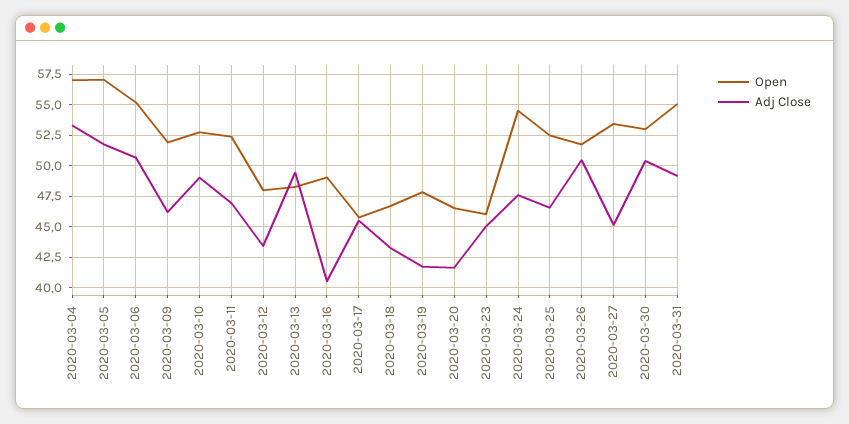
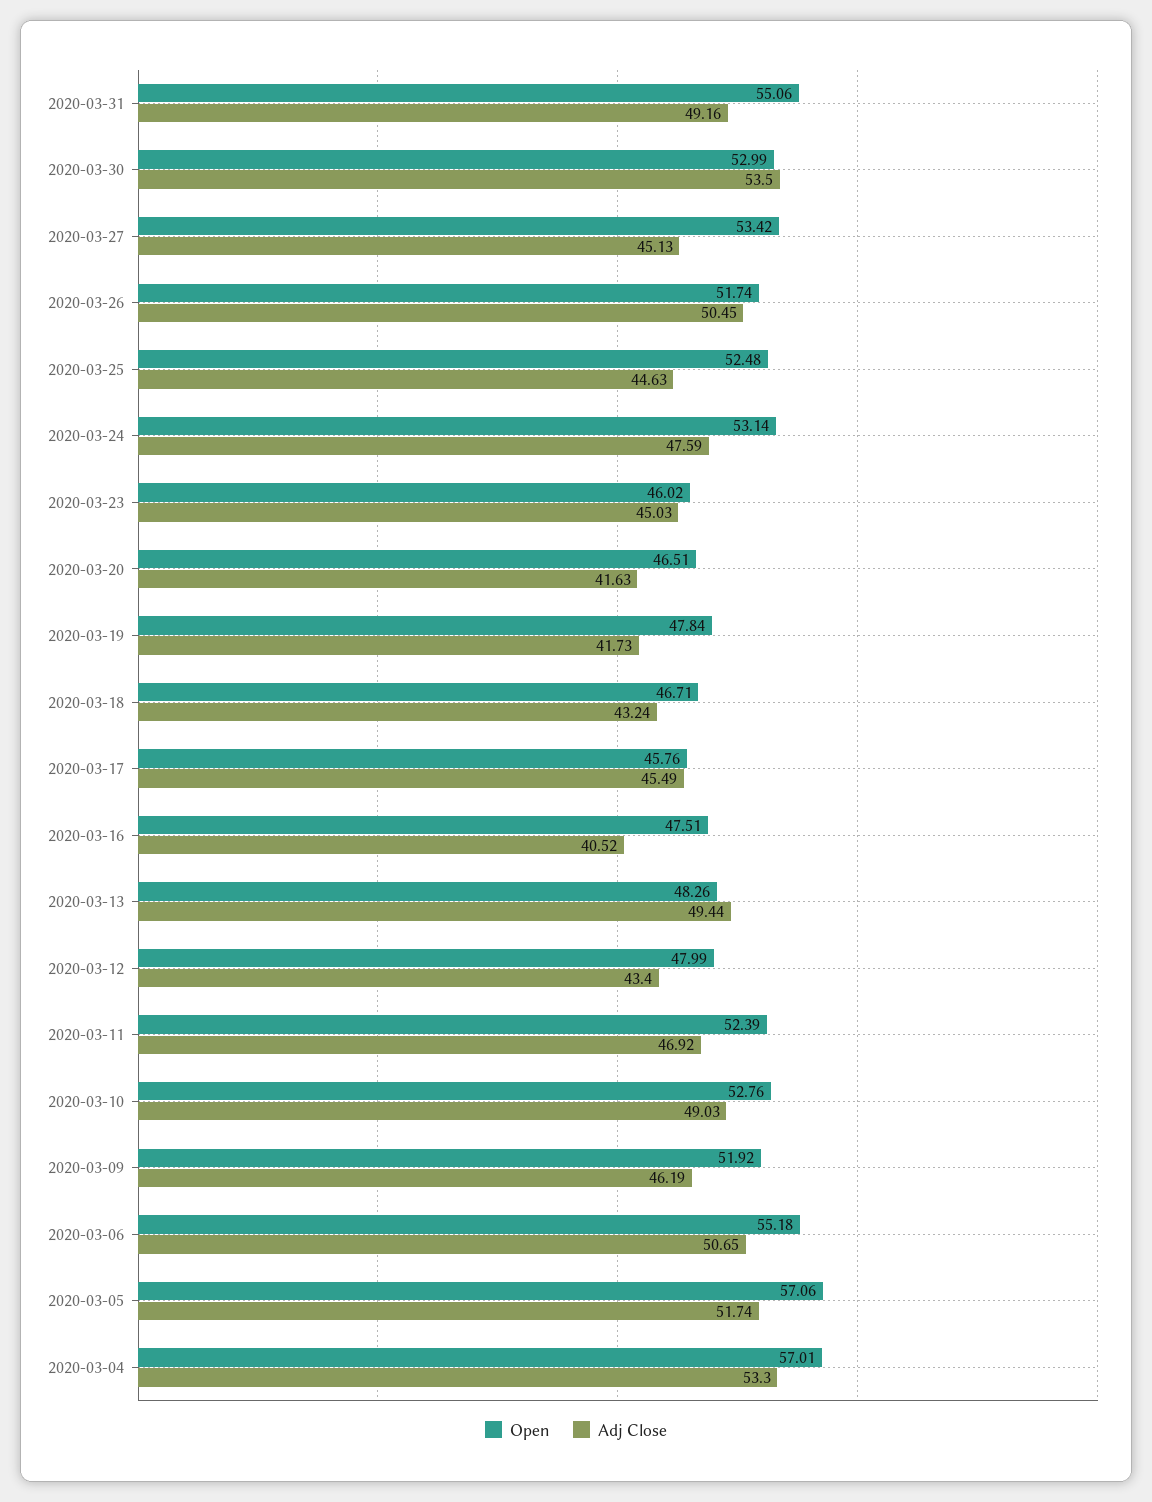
  {
    "Open": {
      "2020-03-04": 57.01,
      "2020-03-05": 57.06,
      "2020-03-06": 55.18,
      "2020-03-09": 51.92,
      "2020-03-10": 52.76,
      "2020-03-11": 52.39,
      "2020-03-12": 47.99,
      "2020-03-13": 48.26,
-     "2020-03-16": 49,
+     "2020-03-16": 47.51,
      "2020-03-17": 45.76,
      "2020-03-18": 46.71,
      "2020-03-19": 47.84,
      "2020-03-20": 46.51,
      "2020-03-23": 46.02,
-     "2020-03-24": 54.5,
+     "2020-03-24": 53.14,
      "2020-03-25": 52.48,
      "2020-03-26": 51.74,
      "2020-03-27": 53.42,
      "2020-03-30": 52.99,
      "2020-03-31": 55.06
    },
    "Adj Close": {
      "2020-03-04": 53.3,
      "2020-03-05": 51.74,
      "2020-03-06": 50.65,
      "2020-03-09": 46.19,
      "2020-03-10": 49.03,
      "2020-03-11": 46.92,
      "2020-03-12": 43.4,
      "2020-03-13": 49.44,
      "2020-03-16": 40.52,
      "2020-03-17": 45.49,
      "2020-03-18": 43.24,
      "2020-03-19": 41.73,
      "2020-03-20": 41.63,
      "2020-03-23": 45.03,
      "2020-03-24": 47.59,
-     "2020-03-25": 46.5,
+     "2020-03-25": 44.63,
      "2020-03-26": 50.45,
      "2020-03-27": 45.13,
-     "2020-03-30": 50.5,
+     "2020-03-30": 53.5,
      "2020-03-31": 49.16
    }
  }

